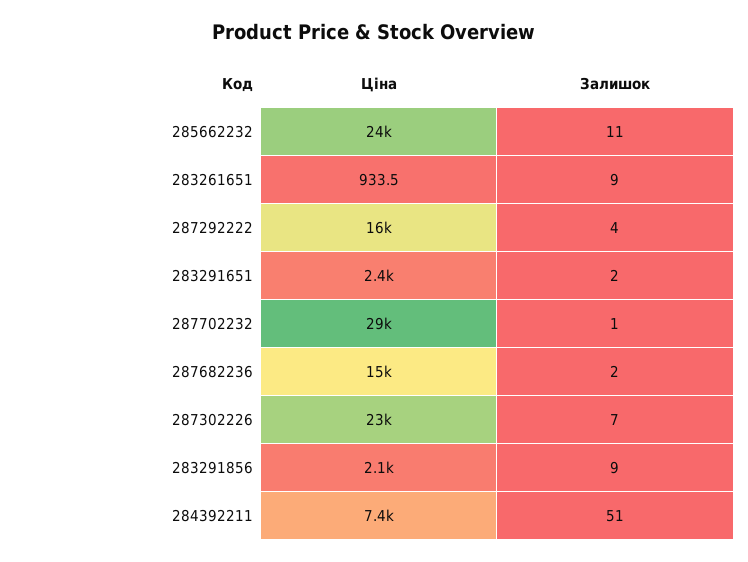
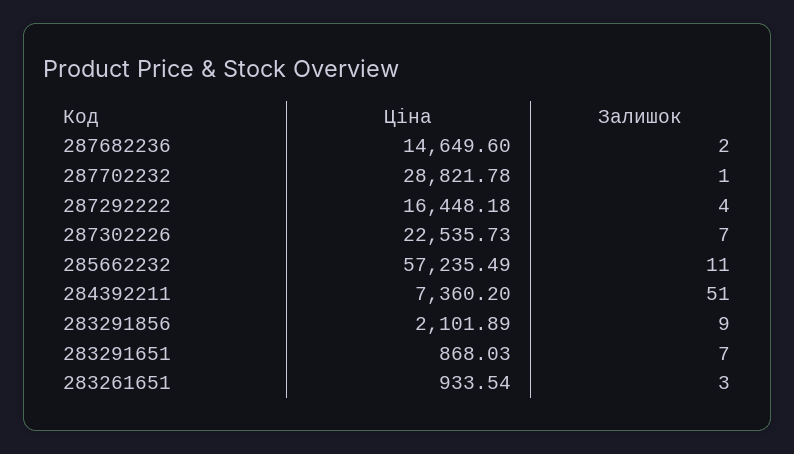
  {
    "Ціна": {
-     "285662232": 24000,
+     "285662232": 57235.49,
      "283261651": 933.54,
      "287292222": 16448.18,
-     "283291651": 2400,
+     "283291651": 868.03,
      "287702232": 28821.78,
      "287682236": 14649.6,
      "287302226": 22535.73,
      "283291856": 2101.89,
      "284392211": 7360.2
    },
    "Залишок": {
      "285662232": 11,
-     "283261651": 9,
+     "283261651": 3,
      "287292222": 4,
-     "283291651": 2,
+     "283291651": 7,
      "287702232": 1,
      "287682236": 2,
      "287302226": 7,
      "283291856": 9,
      "284392211": 51
    }
  }

